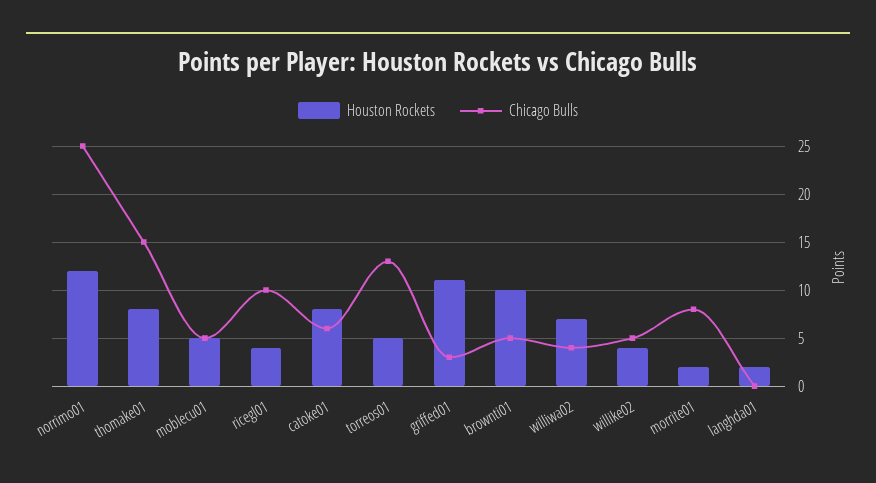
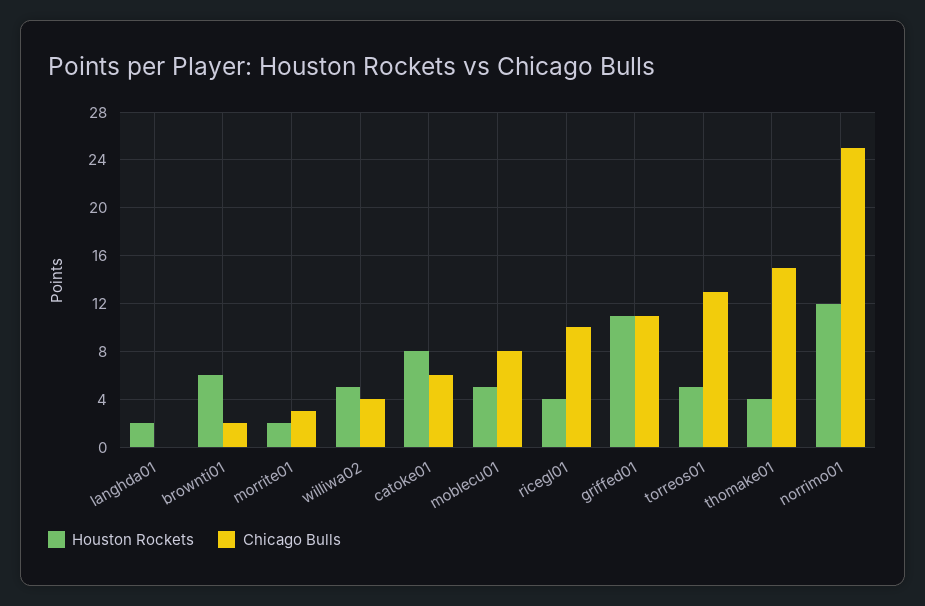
  {
    "Houston Rockets": {
      "norrimo01": 12,
-     "thomake01": 8,
+     "thomake01": 4,
      "moblecu01": 5,
      "ricegl01": 4,
      "catoke01": 8,
      "torreos01": 5,
      "griffed01": 11,
-     "brownti01": 10,
+     "brownti01": 6,
-     "williwa02": 7,
+     "williwa02": 5,
-     "willike02": 4,
      "morrite01": 2,
      "langhda01": 2
    },
    "Chicago Bulls": {
      "norrimo01": 25,
      "thomake01": 15,
-     "moblecu01": 5,
+     "moblecu01": 8,
      "ricegl01": 10,
      "catoke01": 6,
      "torreos01": 13,
-     "griffed01": 3,
+     "griffed01": 11,
-     "brownti01": 5,
+     "brownti01": 2,
      "williwa02": 4,
-     "willike02": 5,
-     "morrite01": 8,
+     "morrite01": 3,
      "langhda01": 0
    }
  }

